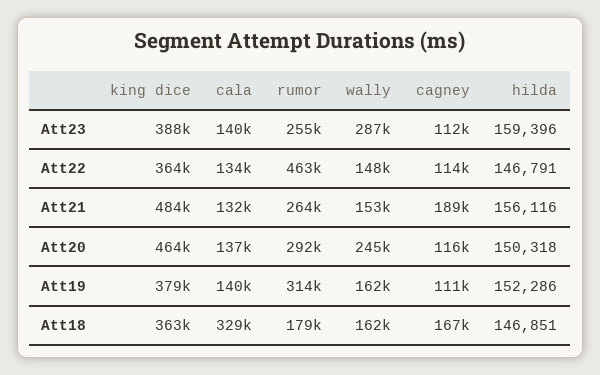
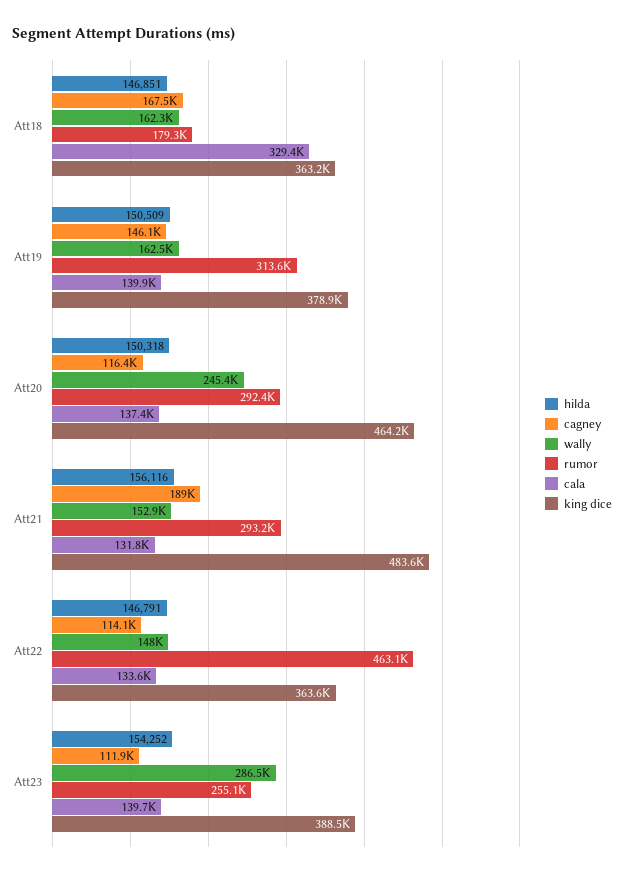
  {
    "king dice": {
      "Att23": 388500,
      "Att22": 363600,
      "Att21": 483600,
      "Att20": 464200,
      "Att19": 378900,
      "Att18": 363200
    },
    "cala": {
      "Att23": 139700,
      "Att22": 133600,
      "Att21": 131800,
      "Att20": 137400,
      "Att19": 139900,
      "Att18": 329400
    },
    "rumor": {
      "Att23": 255100,
      "Att22": 463100,
-     "Att21": 264000,
+     "Att21": 293200,
      "Att20": 292400,
      "Att19": 313600,
      "Att18": 179300
    },
    "wally": {
      "Att23": 286500,
      "Att22": 148000,
      "Att21": 152900,
      "Att20": 245400,
      "Att19": 162500,
      "Att18": 162300
    },
    "cagney": {
      "Att23": 111900,
      "Att22": 114100,
      "Att21": 189000,
      "Att20": 116400,
-     "Att19": 111000,
+     "Att19": 146100,
      "Att18": 167500
    },
    "hilda": {
-     "Att23": 159396,
+     "Att23": 154252,
      "Att22": 146791,
      "Att21": 156116,
      "Att20": 150318,
-     "Att19": 152286,
+     "Att19": 150509,
      "Att18": 146851
    }
  }

